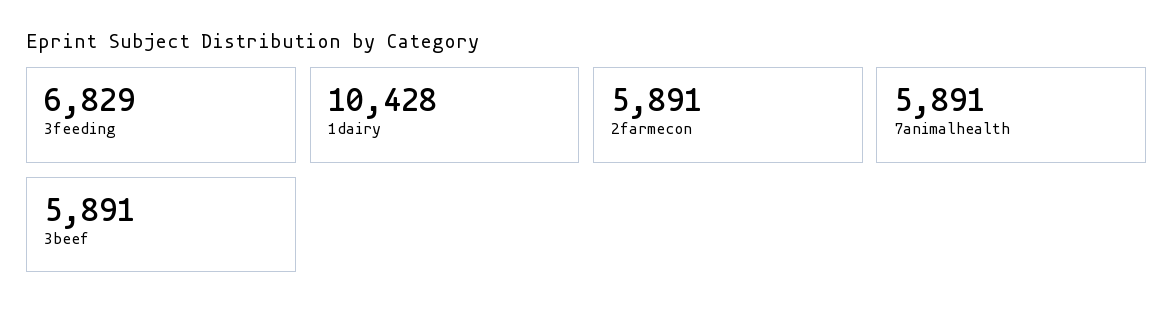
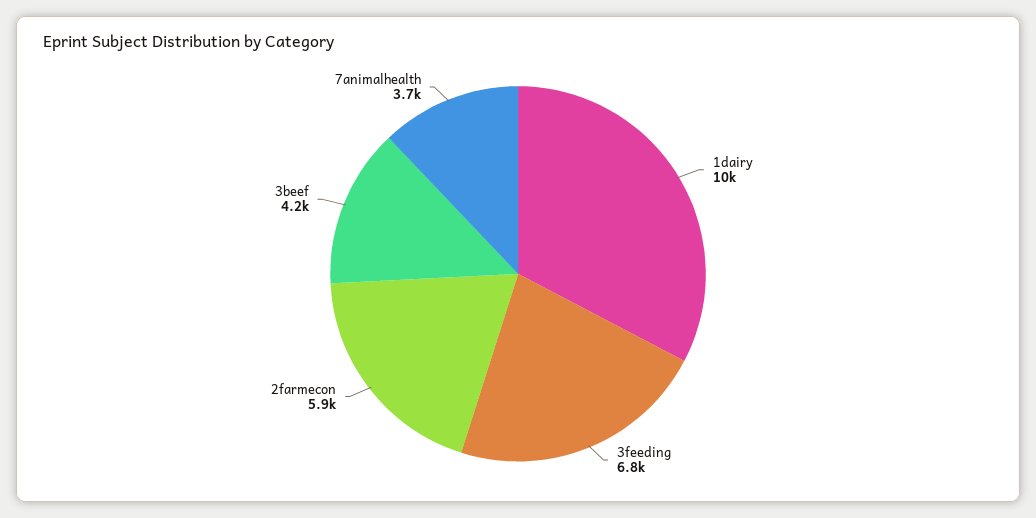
  {
    "3feeding": 6829,
    "1dairy": 10428,
    "2farmecon": 5891,
-   "7animalhealth": 5891,
+   "7animalhealth": 3700,
-   "3beef": 5891
+   "3beef": 4200
  }

